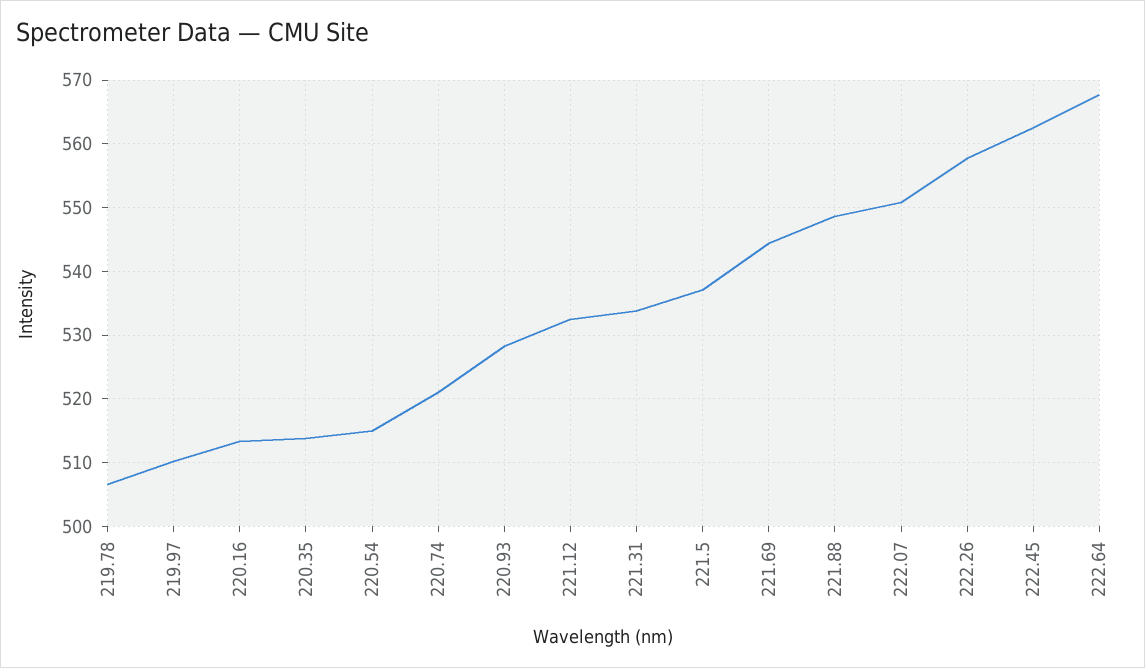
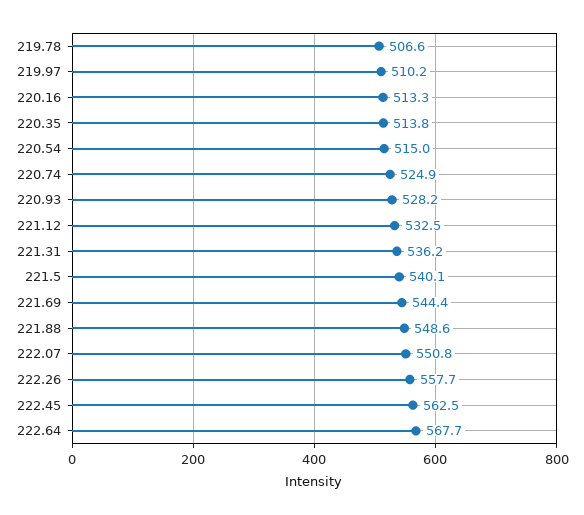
  {
    "219.78": 506.6,
    "219.97": 510.2,
    "220.16": 513.3,
    "220.35": 513.8,
    "220.54": 515,
-   "220.74": 521,
+   "220.74": 524.9,
    "220.93": 528.2,
    "221.12": 532.5,
-   "221.31": 534,
+   "221.31": 536.2,
-   "221.5": 537,
+   "221.5": 540.1,
    "221.69": 544.4,
    "221.88": 548.6,
    "222.07": 550.8,
    "222.26": 557.7,
    "222.45": 562.5,
    "222.64": 567.7
  }

